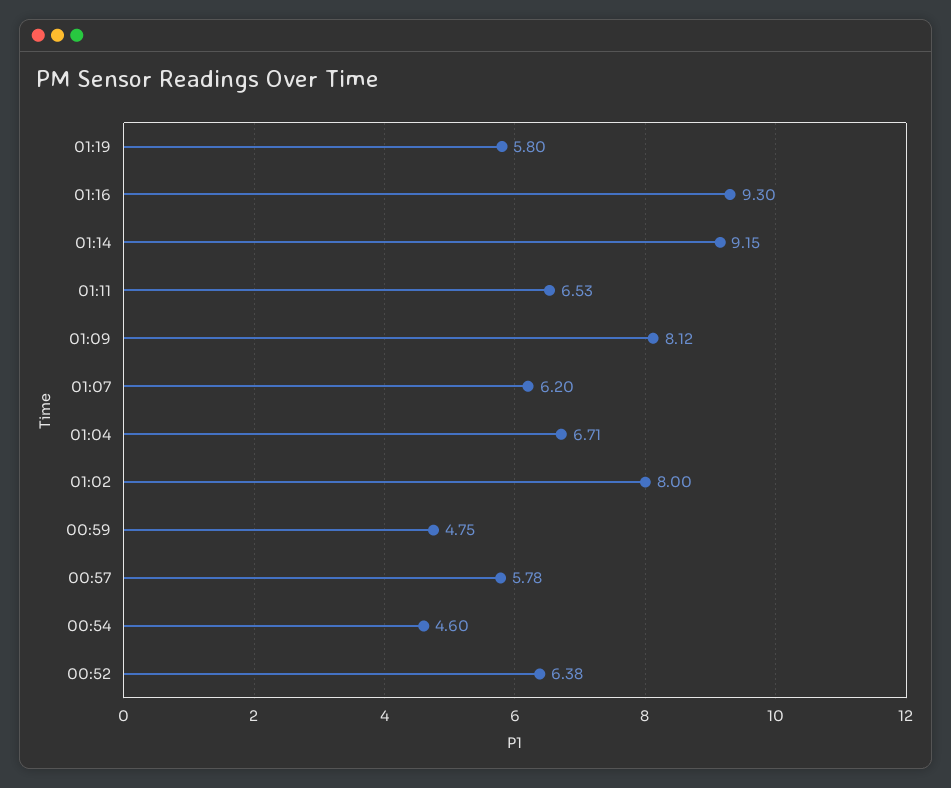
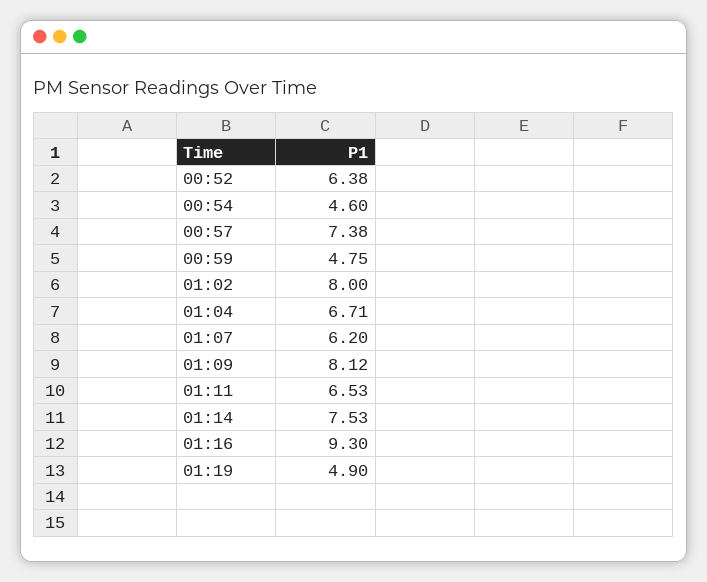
  {
-   "01:19": 5.8,
+   "01:19": 4.9,
    "01:16": 9.3,
-   "01:14": 9.15,
+   "01:14": 7.53,
    "01:11": 6.53,
    "01:09": 8.12,
    "01:07": 6.2,
    "01:04": 6.71,
    "01:02": 8,
    "00:59": 4.75,
-   "00:57": 5.78,
+   "00:57": 7.38,
    "00:54": 4.6,
    "00:52": 6.38
  }

